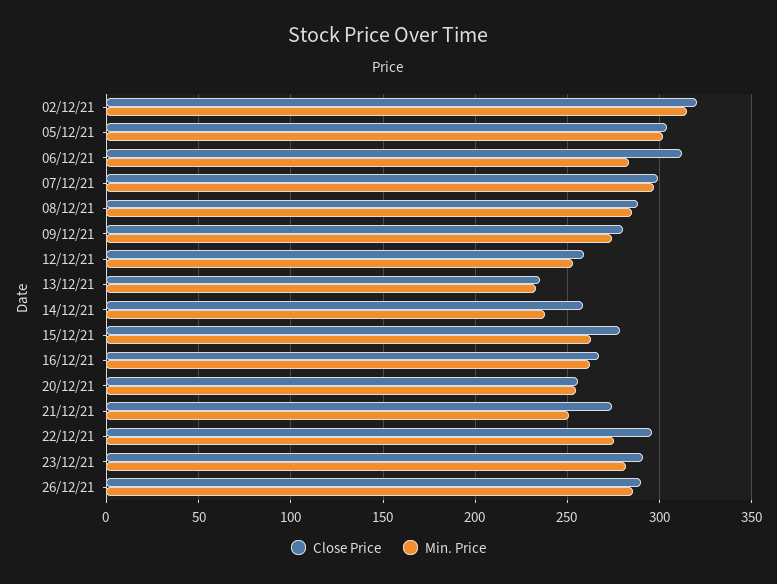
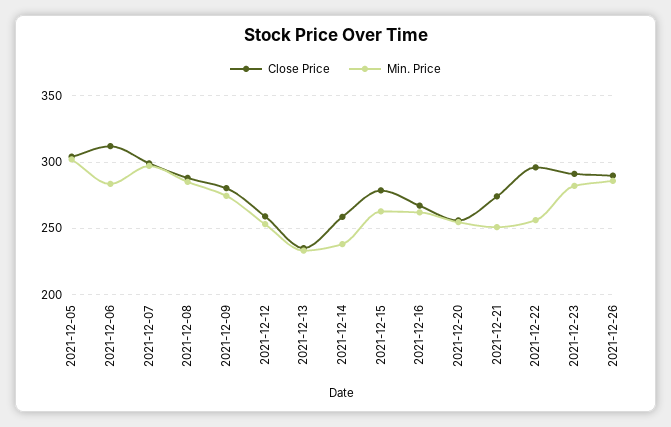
  {
    "Close Price": {
-     "02/12/21": 320,
      "05/12/21": 305,
      "06/12/21": 310,
      "07/12/21": 300,
      "08/12/21": 290,
      "09/12/21": 280,
      "12/12/21": 260,
      "13/12/21": 235,
      "14/12/21": 260,
      "15/12/21": 280,
      "16/12/21": 265,
      "20/12/21": 255,
      "21/12/21": 275,
      "22/12/21": 295,
      "23/12/21": 290,
      "26/12/21": 290
    },
    "Min. Price": {
-     "02/12/21": 315,
      "05/12/21": 300,
      "06/12/21": 285,
      "07/12/21": 295,
      "08/12/21": 285,
      "09/12/21": 275,
      "12/12/21": 255,
      "13/12/21": 235,
      "14/12/21": 240,
      "15/12/21": 265,
      "16/12/21": 260,
      "20/12/21": 255,
      "21/12/21": 250,
-     "22/12/21": 275,
+     "22/12/21": 255,
      "23/12/21": 280,
      "26/12/21": 285
    }
  }

